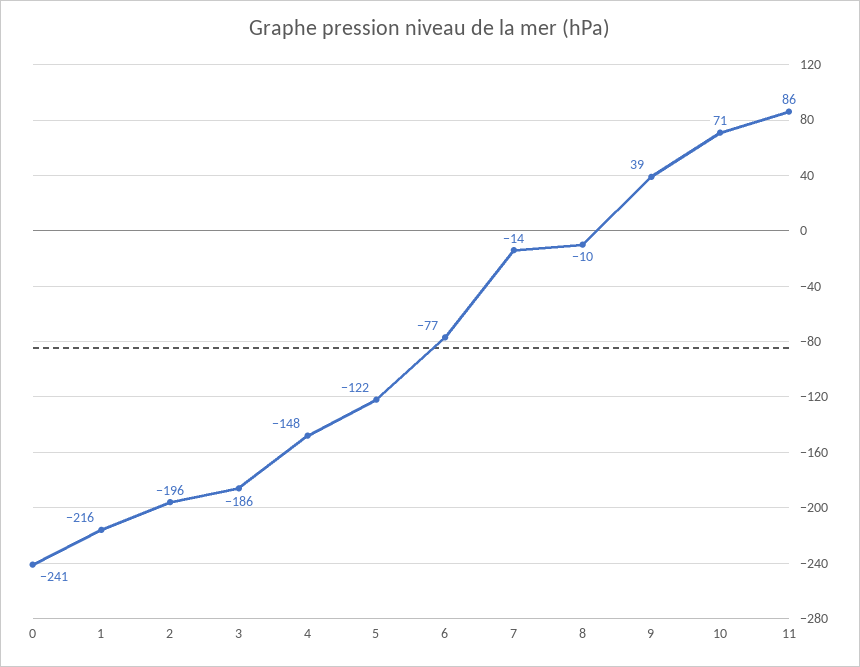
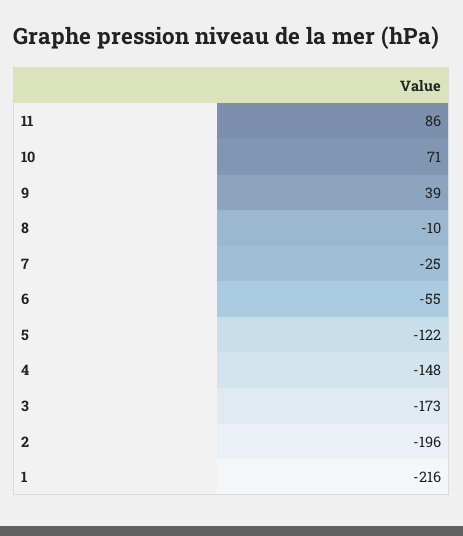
  {
-   "0": -241,
    "1": -216,
    "2": -196,
-   "3": -186,
+   "3": -173,
    "4": -148,
    "5": -122,
-   "6": -77,
+   "6": -55,
-   "7": -14,
+   "7": -25,
    "8": -10,
    "9": 39,
    "10": 71,
    "11": 86
  }

